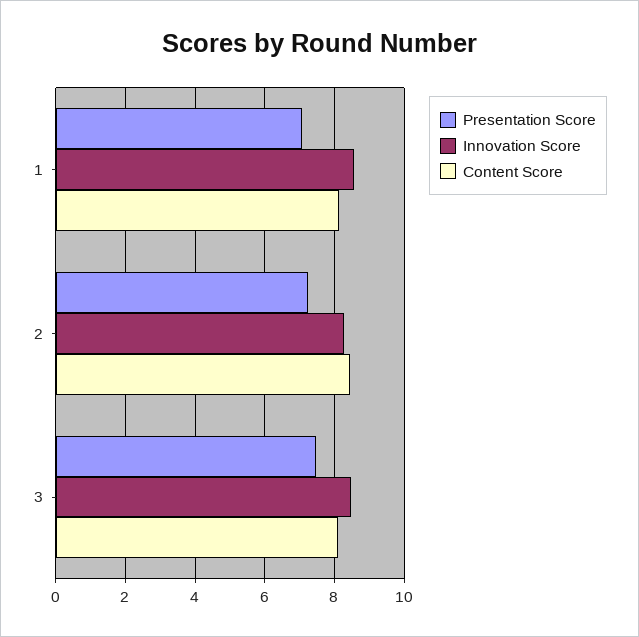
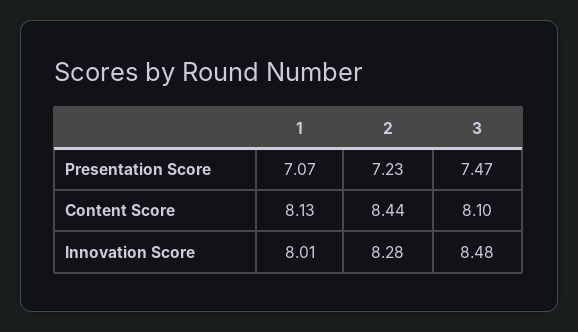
  {
    "Presentation Score": {
      "1": 7.07,
      "2": 7.23,
      "3": 7.47
    },
    "Innovation Score": {
-     "1": 8.6,
+     "1": 8.01,
      "2": 8.28,
      "3": 8.48
    },
    "Content Score": {
      "1": 8.13,
      "2": 8.44,
      "3": 8.1
    }
  }

